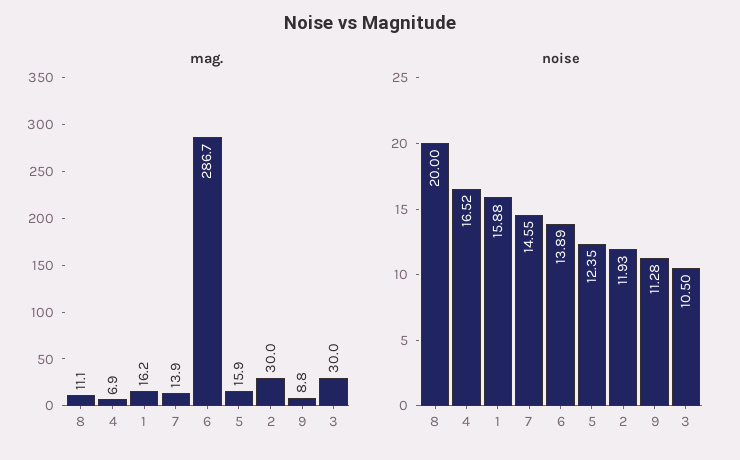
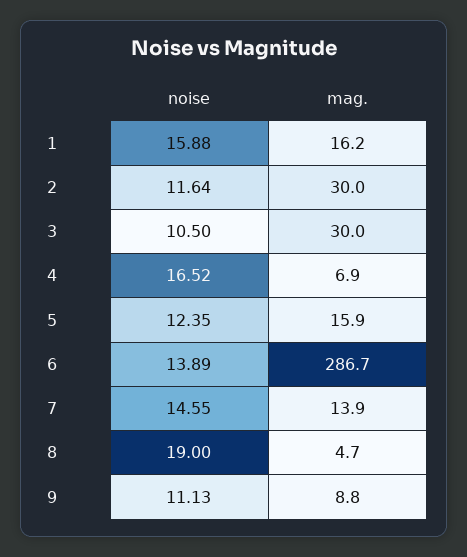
  {
    "mag.": {
-     "8": 11.1,
+     "8": 4.7,
      "4": 6.9,
      "1": 16.2,
      "7": 13.9,
      "6": 286.7,
      "5": 15.9,
      "2": 30,
      "9": 8.8,
      "3": 30
    },
    "noise": {
-     "8": 20,
+     "8": 19,
      "4": 16.52,
      "1": 15.88,
      "7": 14.55,
      "6": 13.89,
      "5": 12.35,
-     "2": 11.93,
+     "2": 11.64,
-     "9": 11.28,
+     "9": 11.13,
      "3": 10.5
    }
  }

